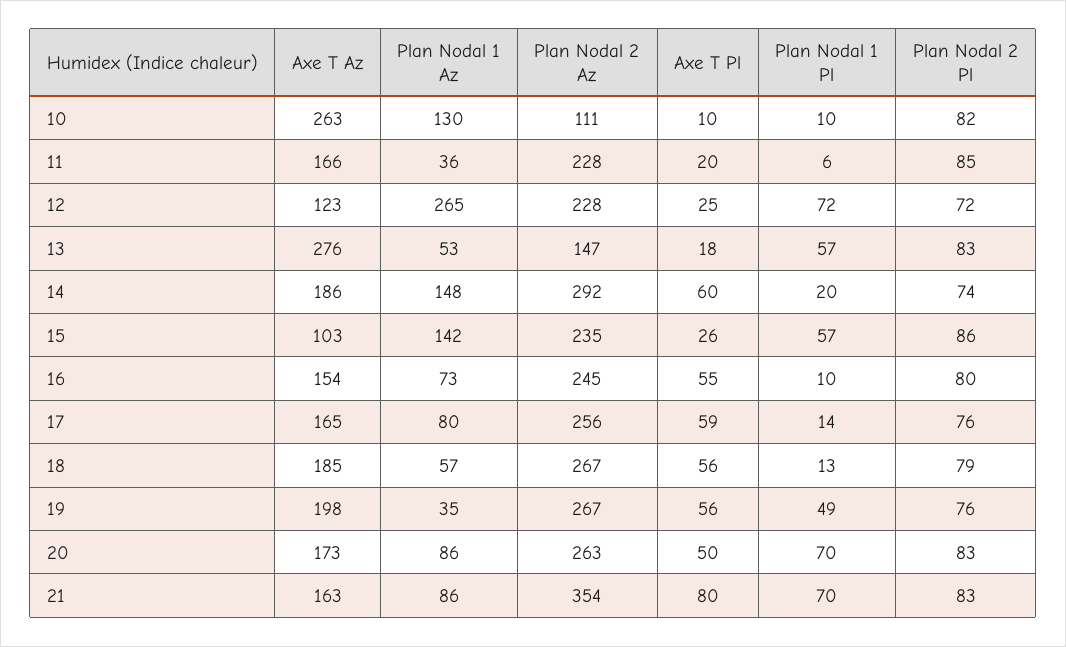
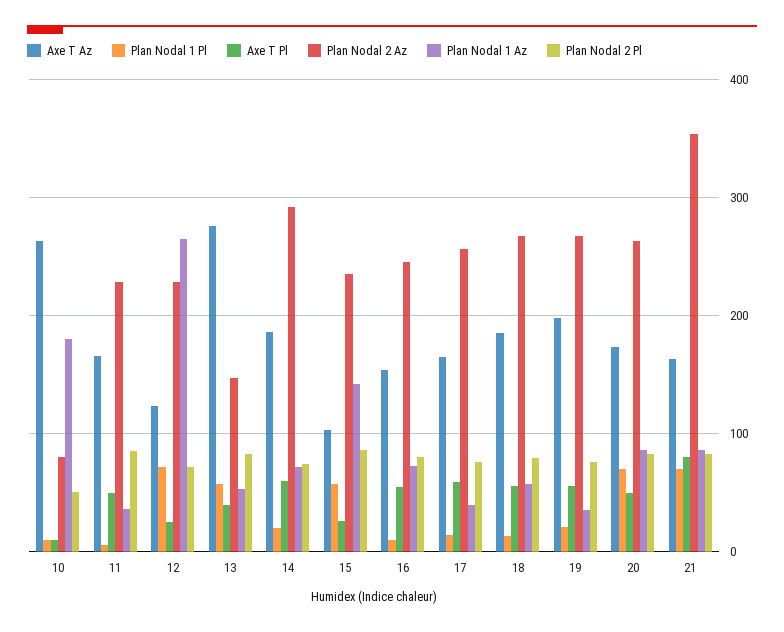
  {
    "Axe T Az": {
      "10": 263,
      "11": 166,
      "12": 123,
      "13": 276,
      "14": 186,
      "15": 103,
      "16": 154,
      "17": 165,
      "18": 185,
      "19": 198,
      "20": 173,
      "21": 163
    },
    "Plan Nodal 1 Az": {
-     "10": 130,
+     "10": 180,
      "11": 36,
      "12": 265,
      "13": 53,
-     "14": 148,
+     "14": 70,
      "15": 142,
      "16": 73,
-     "17": 80,
+     "17": 40,
      "18": 57,
      "19": 35,
      "20": 86,
      "21": 86
    },
    "Plan Nodal 2 Az": {
-     "10": 111,
+     "10": 80,
      "11": 228,
      "12": 228,
      "13": 147,
      "14": 292,
      "15": 235,
      "16": 245,
      "17": 256,
      "18": 267,
      "19": 267,
      "20": 263,
      "21": 354
    },
    "Axe T Pl": {
      "10": 10,
-     "11": 20,
+     "11": 50,
      "12": 25,
-     "13": 18,
+     "13": 40,
      "14": 60,
      "15": 26,
      "16": 55,
      "17": 59,
      "18": 56,
      "19": 56,
      "20": 50,
      "21": 80
    },
    "Plan Nodal 1 Pl": {
      "10": 10,
      "11": 6,
      "12": 72,
      "13": 57,
      "14": 20,
      "15": 57,
      "16": 10,
      "17": 14,
      "18": 13,
-     "19": 49,
+     "19": 20,
      "20": 70,
      "21": 70
    },
    "Plan Nodal 2 Pl": {
-     "10": 82,
+     "10": 50,
      "11": 85,
      "12": 72,
      "13": 83,
      "14": 74,
      "15": 86,
      "16": 80,
      "17": 76,
      "18": 79,
      "19": 76,
      "20": 83,
      "21": 83
    }
  }

